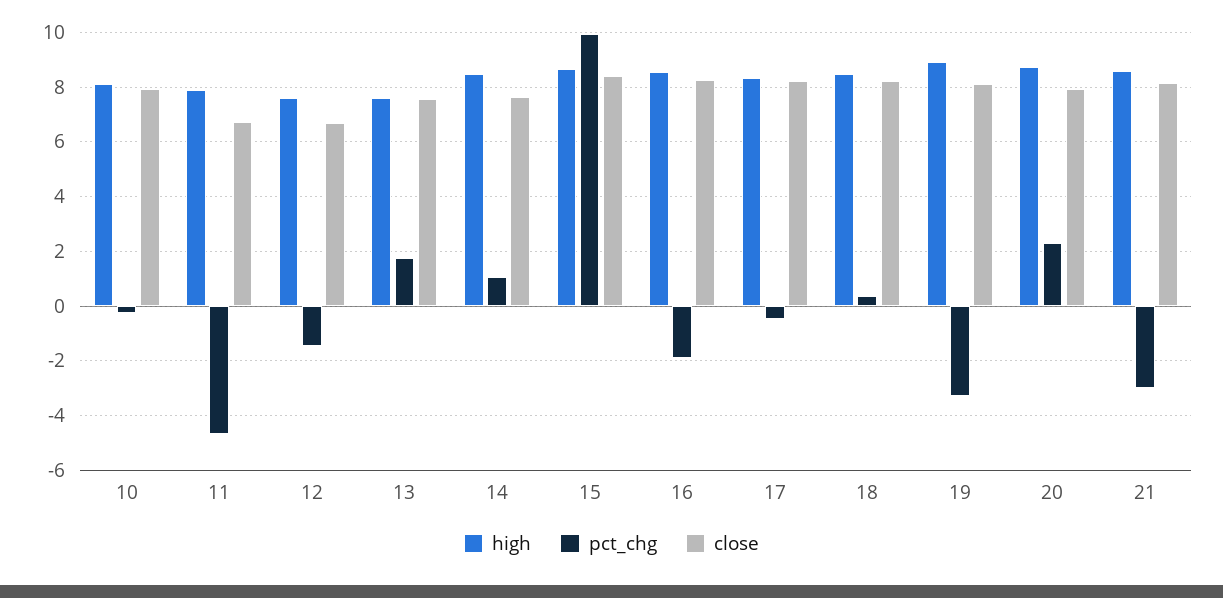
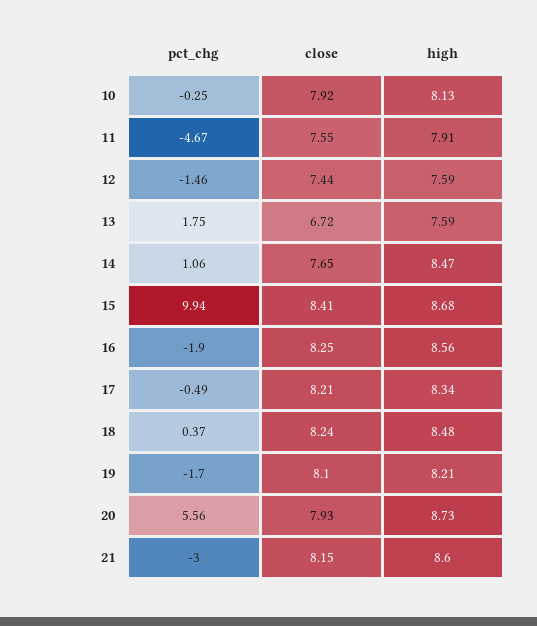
  {
    "high": {
      "10": 8.13,
      "11": 7.91,
      "12": 7.59,
      "13": 7.59,
      "14": 8.47,
      "15": 8.68,
      "16": 8.56,
      "17": 8.34,
      "18": 8.48,
-     "19": 9,
+     "19": 8.21,
      "20": 8.73,
      "21": 8.6
    },
    "pct_chg": {
      "10": -0.25,
      "11": -4.67,
      "12": -1.46,
      "13": 1.75,
      "14": 1.06,
      "15": 9.94,
      "16": -1.9,
      "17": -0.49,
      "18": 0.37,
-     "19": -3.25,
+     "19": -1.7,
-     "20": 2.25,
+     "20": 5.56,
      "21": -3
    },
    "close": {
      "10": 7.92,
-     "11": 6.75,
+     "11": 7.55,
-     "12": 6.75,
+     "12": 7.44,
-     "13": 7.5,
+     "13": 6.72,
      "14": 7.65,
      "15": 8.41,
      "16": 8.25,
      "17": 8.21,
      "18": 8.24,
      "19": 8.1,
      "20": 7.93,
      "21": 8.15
    }
  }

